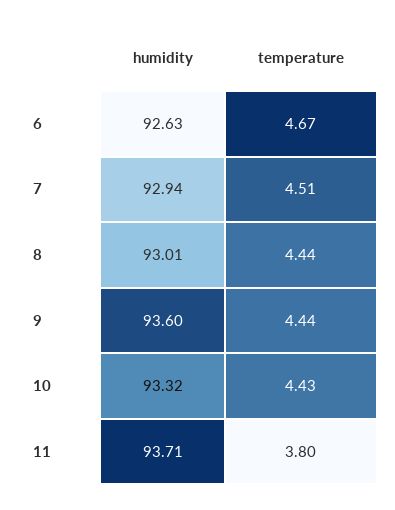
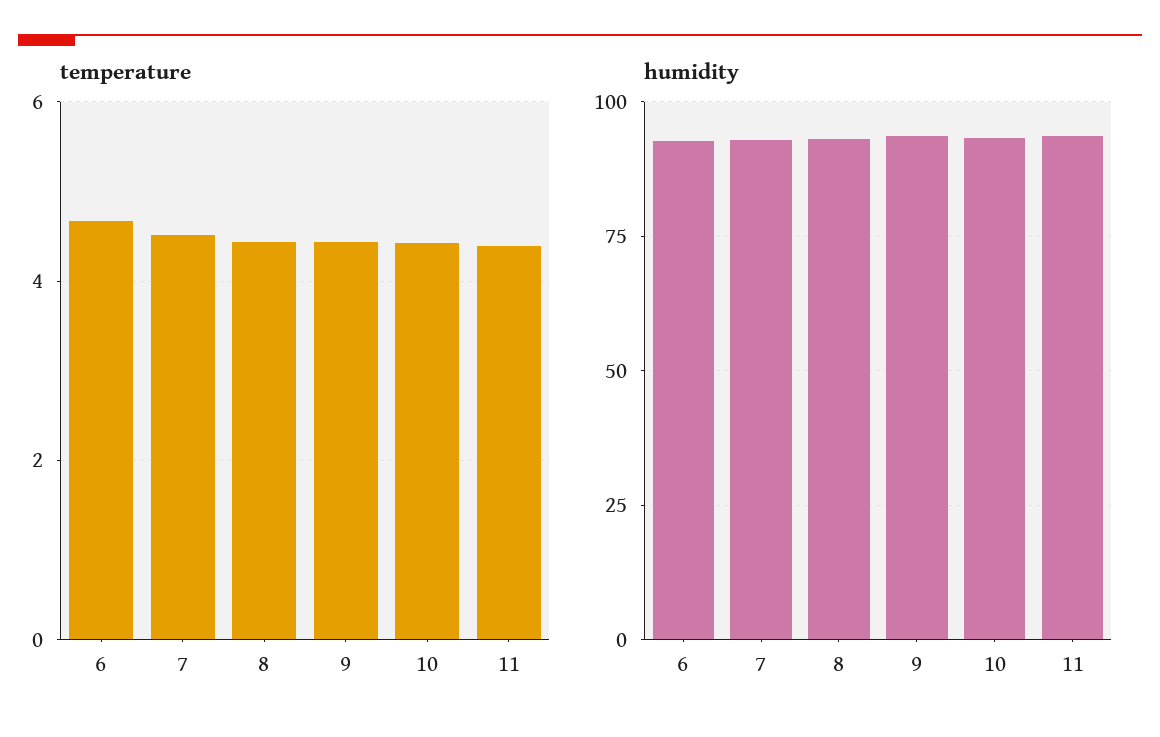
  {
    "humidity": {
      "6": 92.63,
      "7": 92.94,
      "8": 93.01,
      "9": 93.6,
      "10": 93.32,
      "11": 93.71
    },
    "temperature": {
      "6": 4.67,
      "7": 4.51,
      "8": 4.44,
      "9": 4.44,
      "10": 4.43,
-     "11": 3.8
+     "11": 4.4
    }
  }

